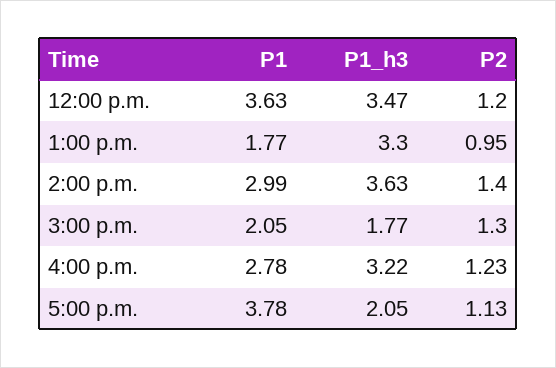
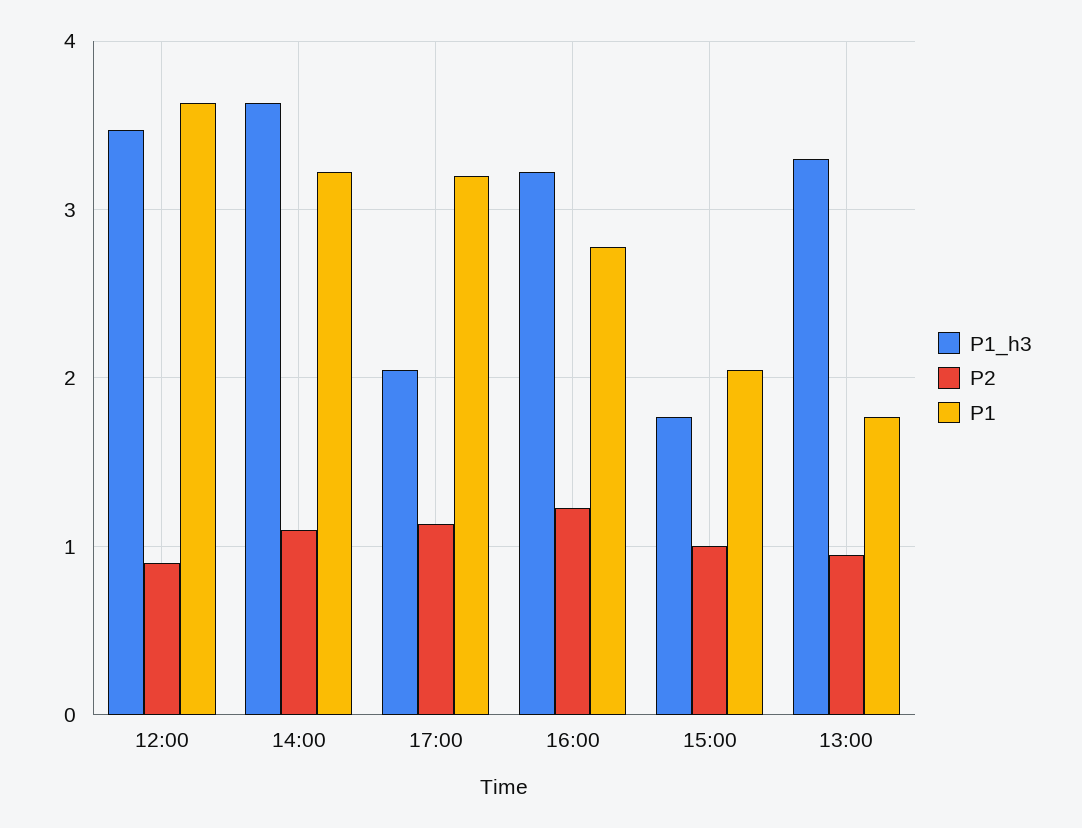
  {
    "P1": {
      "12:00 p.m.": 3.63,
      "1:00 p.m.": 1.77,
-     "2:00 p.m.": 2.99,
+     "2:00 p.m.": 3.2,
      "3:00 p.m.": 2.05,
      "4:00 p.m.": 2.78,
-     "5:00 p.m.": 3.78
+     "5:00 p.m.": 3.2
    },
    "P1_h3": {
      "12:00 p.m.": 3.47,
      "1:00 p.m.": 3.3,
      "2:00 p.m.": 3.63,
      "3:00 p.m.": 1.77,
      "4:00 p.m.": 3.22,
      "5:00 p.m.": 2.05
    },
    "P2": {
-     "12:00 p.m.": 1.2,
+     "12:00 p.m.": 0.9,
      "1:00 p.m.": 0.95,
-     "2:00 p.m.": 1.4,
+     "2:00 p.m.": 1.1,
-     "3:00 p.m.": 1.3,
+     "3:00 p.m.": 1,
      "4:00 p.m.": 1.23,
      "5:00 p.m.": 1.13
    }
  }

